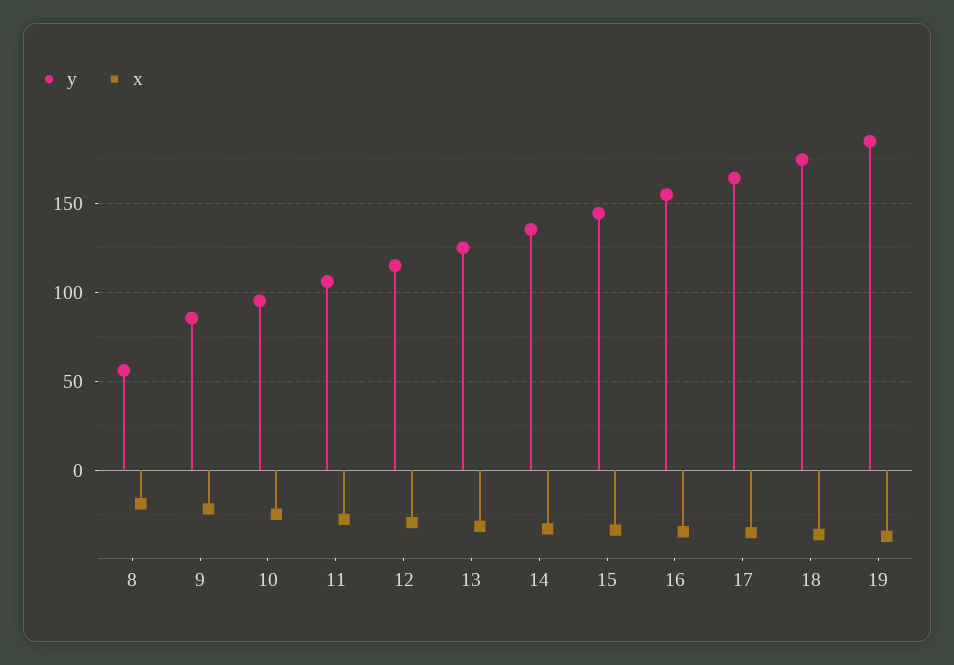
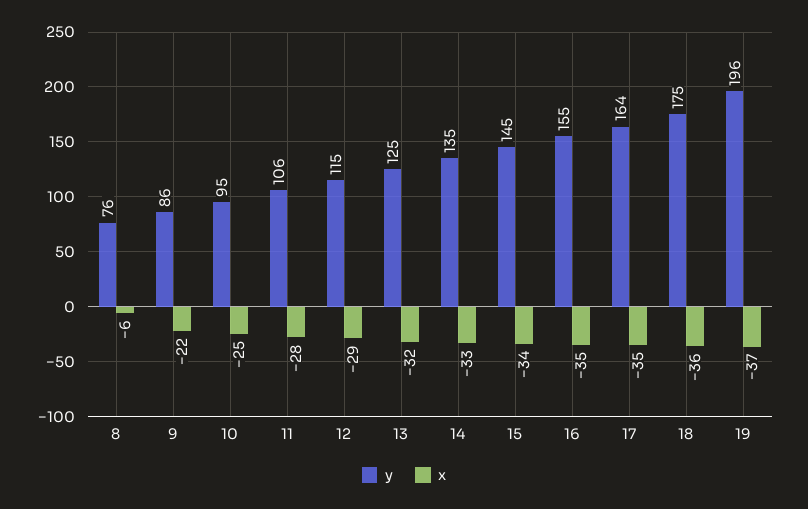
  {
    "y": {
-     "8": 55,
+     "8": 76,
      "9": 86,
      "10": 95,
      "11": 106,
      "12": 115,
      "13": 125,
      "14": 135,
      "15": 145,
      "16": 155,
      "17": 164,
      "18": 175,
-     "19": 185
+     "19": 196
    },
    "x": {
-     "8": -20,
+     "8": -6,
      "9": -22,
      "10": -25,
      "11": -28,
      "12": -29,
      "13": -32,
      "14": -33,
      "15": -34,
      "16": -35,
      "17": -35,
      "18": -36,
      "19": -37
    }
  }

